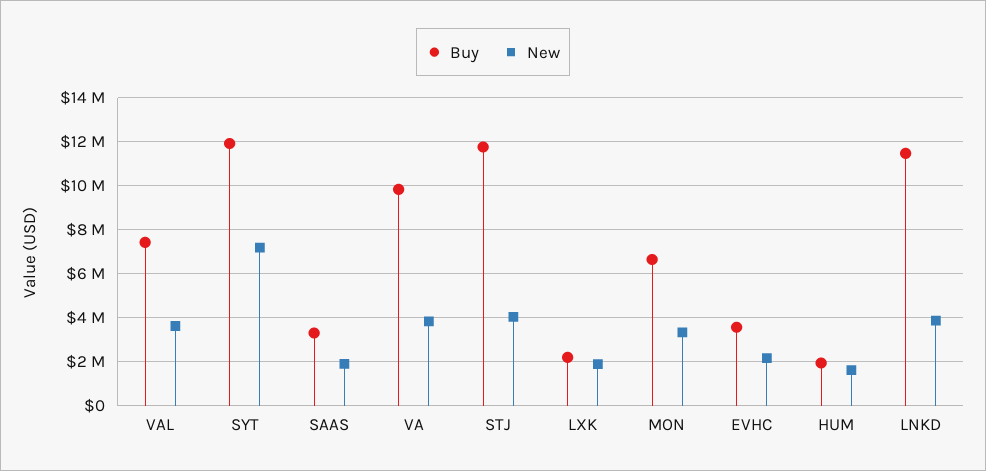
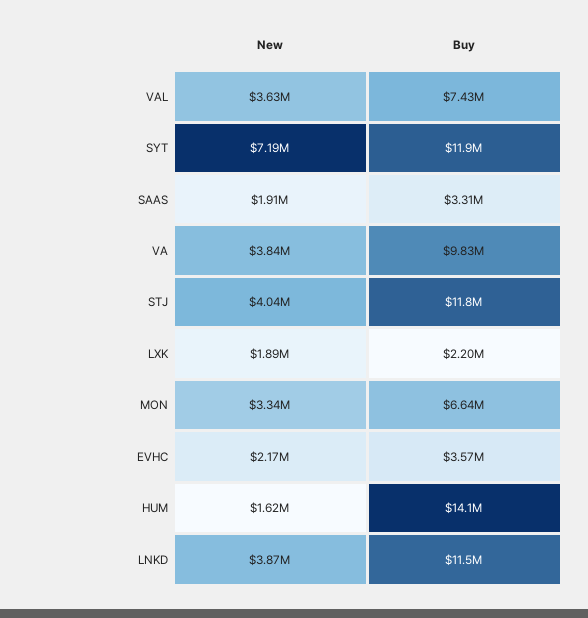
  {
    "Buy": {
      "VAL": 7430000,
      "SYT": 11900000,
      "SAAS": 3310000,
      "VA": 9830000,
      "STJ": 11800000,
      "LXK": 2200000,
      "MON": 6640000,
      "EVHC": 3570000,
-     "HUM": 2000000,
+     "HUM": 14100000,
      "LNKD": 11500000
    },
    "New": {
      "VAL": 3630000,
      "SYT": 7190000,
      "SAAS": 1910000,
      "VA": 3840000,
      "STJ": 4040000,
      "LXK": 1890000,
      "MON": 3340000,
      "EVHC": 2170000,
      "HUM": 1620000,
      "LNKD": 3870000
    }
  }

